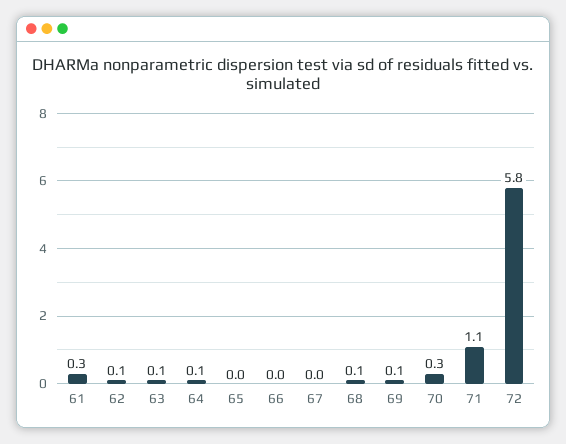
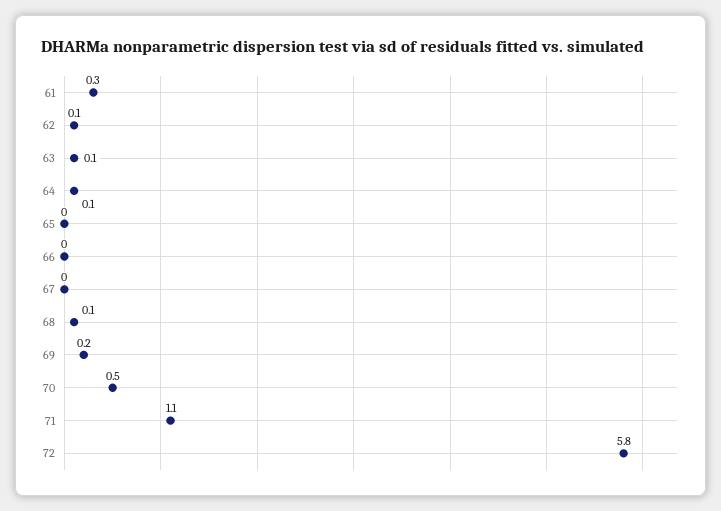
  {
    "61": 0.3,
    "62": 0.1,
    "63": 0.1,
    "64": 0.1,
    "65": 0,
    "66": 0,
    "67": 0,
    "68": 0.1,
-   "69": 0.1,
+   "69": 0.2,
-   "70": 0.3,
+   "70": 0.5,
    "71": 1.1,
    "72": 5.8
  }

